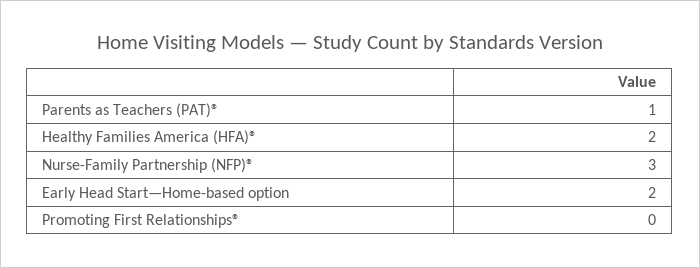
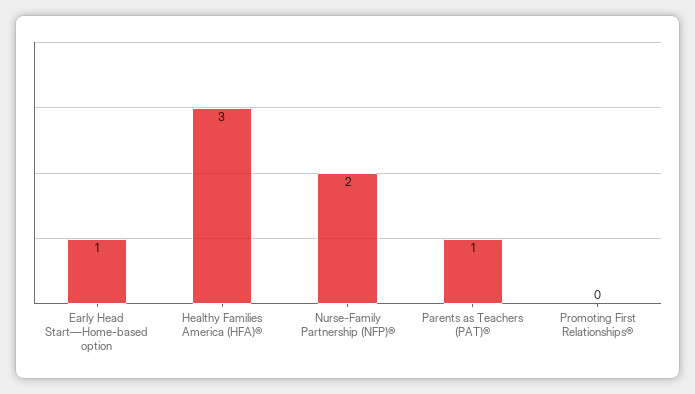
  {
    "Parents as Teachers (PAT)®": 1,
-   "Healthy Families America (HFA)®": 2,
+   "Healthy Families America (HFA)®": 3,
-   "Nurse-Family Partnership (NFP)®": 3,
+   "Nurse-Family Partnership (NFP)®": 2,
-   "Early Head Start—Home-based option": 2,
+   "Early Head Start—Home-based option": 1,
    "Promoting First Relationships®": 0
  }

